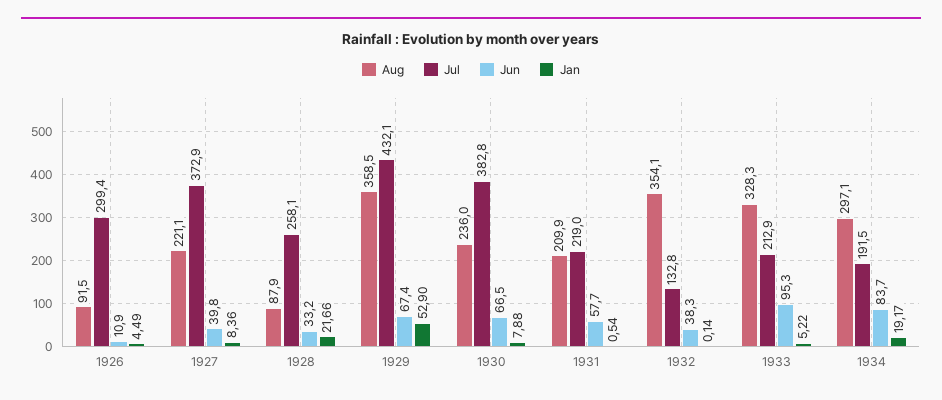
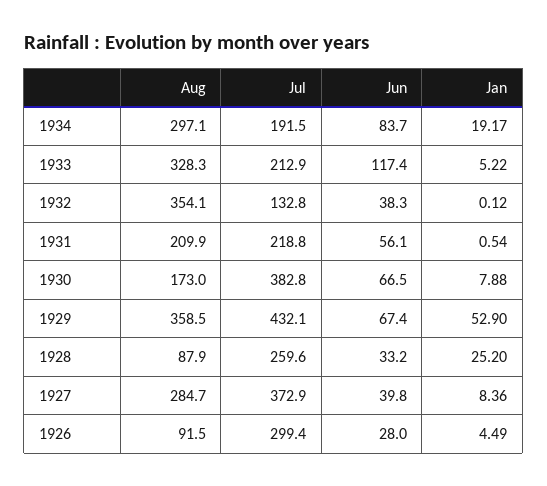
  {
    "Aug": {
      "1926": 91.5,
-     "1927": 221.1,
+     "1927": 284.7,
      "1928": 87.9,
      "1929": 358.5,
-     "1930": 236,
+     "1930": 173,
      "1931": 209.9,
      "1932": 354.1,
      "1933": 328.3,
      "1934": 297.1
    },
    "Jul": {
      "1926": 299.4,
      "1927": 372.9,
-     "1928": 258.1,
+     "1928": 259.6,
      "1929": 432.1,
      "1930": 382.8,
-     "1931": 219,
+     "1931": 218.8,
      "1932": 132.8,
      "1933": 212.9,
      "1934": 191.5
    },
    "Jun": {
-     "1926": 10.9,
+     "1926": 28,
      "1927": 39.8,
      "1928": 33.2,
      "1929": 67.4,
      "1930": 66.5,
-     "1931": 57.7,
+     "1931": 56.1,
      "1932": 38.3,
-     "1933": 95.3,
+     "1933": 117.4,
      "1934": 83.7
    },
    "Jan": {
      "1926": 4.49,
      "1927": 8.36,
-     "1928": 21.66,
+     "1928": 25.2,
      "1929": 52.9,
      "1930": 7.88,
      "1931": 0.54,
-     "1932": 0.14,
+     "1932": 0.12,
      "1933": 5.22,
      "1934": 19.17
    }
  }

